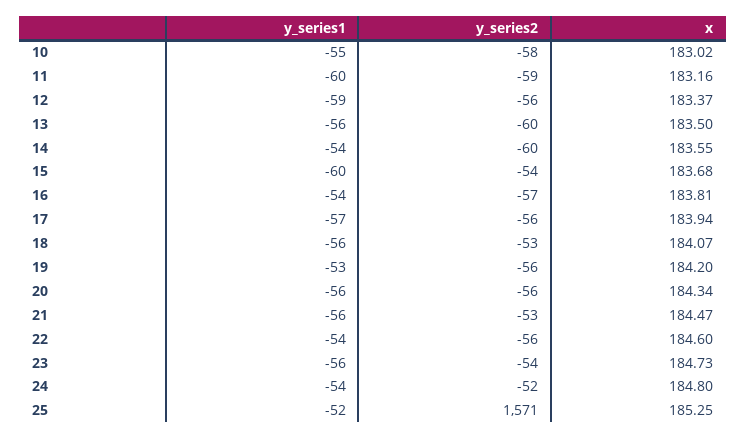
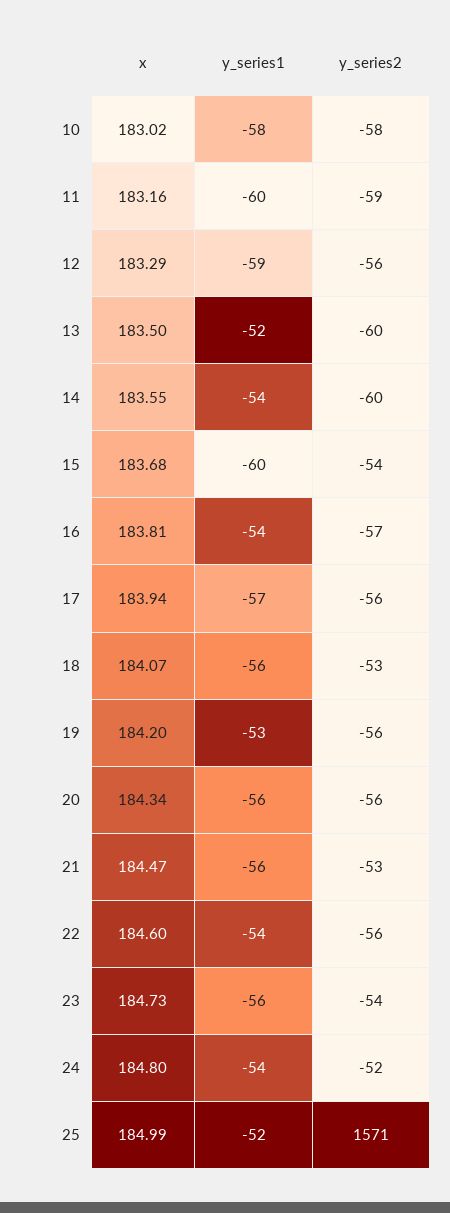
  {
    "y_series1": {
-     "10": -55,
+     "10": -58,
      "11": -60,
      "12": -59,
-     "13": -56,
+     "13": -52,
      "14": -54,
      "15": -60,
      "16": -54,
      "17": -57,
      "18": -56,
      "19": -53,
      "20": -56,
      "21": -56,
      "22": -54,
      "23": -56,
      "24": -54,
      "25": -52
    },
    "y_series2": {
      "10": -58,
      "11": -59,
      "12": -56,
      "13": -60,
      "14": -60,
      "15": -54,
      "16": -57,
      "17": -56,
      "18": -53,
      "19": -56,
      "20": -56,
      "21": -53,
      "22": -56,
      "23": -54,
      "24": -52,
      "25": 1571
    },
    "x": {
      "10": 183.02,
      "11": 183.16,
-     "12": 183.37,
+     "12": 183.29,
      "13": 183.5,
      "14": 183.55,
      "15": 183.68,
      "16": 183.81,
      "17": 183.94,
      "18": 184.07,
      "19": 184.2,
      "20": 184.34,
      "21": 184.47,
      "22": 184.6,
      "23": 184.73,
      "24": 184.8,
-     "25": 185.25
+     "25": 184.99
    }
  }

